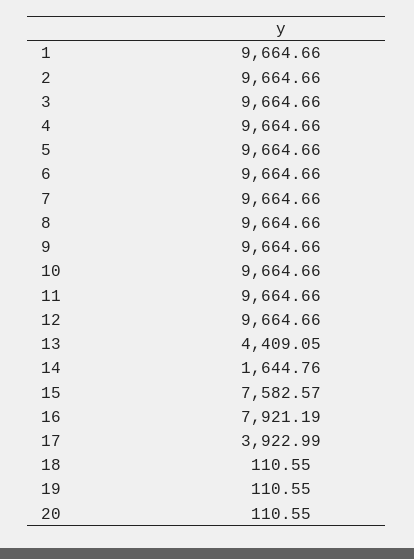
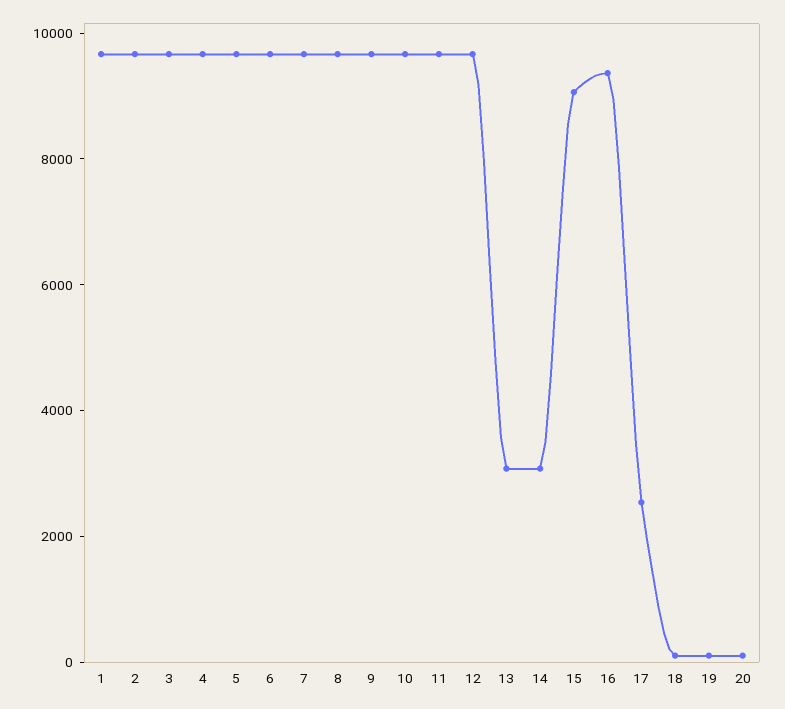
  {
    "1": 9664.66,
    "2": 9664.66,
    "3": 9664.66,
    "4": 9664.66,
    "5": 9664.66,
    "6": 9664.66,
    "7": 9664.66,
    "8": 9664.66,
    "9": 9664.66,
    "10": 9664.66,
    "11": 9664.66,
    "12": 9664.66,
-   "13": 4409.05,
+   "13": 3000,
-   "14": 1644.76,
+   "14": 3000,
-   "15": 7582.57,
+   "15": 9000,
-   "16": 7921.19,
+   "16": 9500,
-   "17": 3922.99,
+   "17": 2500,
    "18": 110.55,
    "19": 110.55,
    "20": 110.55
  }

